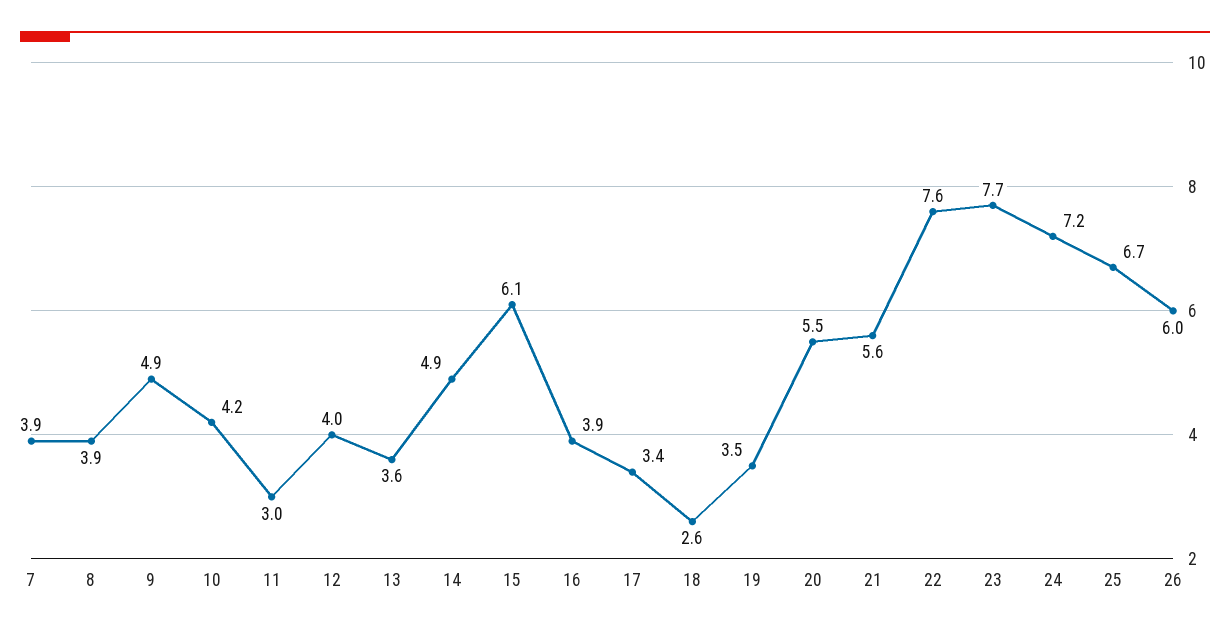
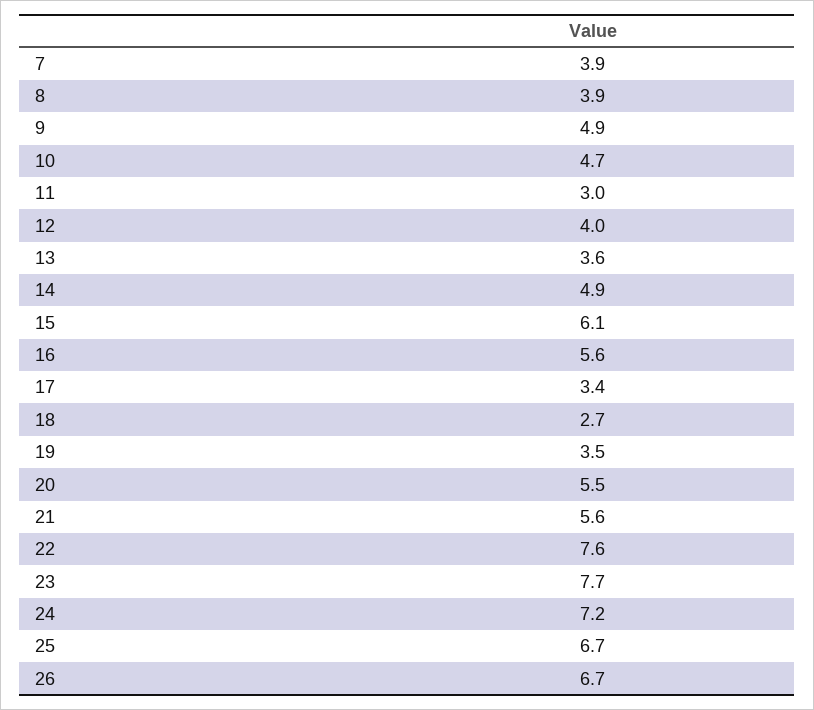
  {
    "7": 3.9,
    "8": 3.9,
    "9": 4.9,
-   "10": 4.2,
+   "10": 4.7,
    "11": 3,
    "12": 4,
    "13": 3.6,
    "14": 4.9,
    "15": 6.1,
-   "16": 3.9,
+   "16": 5.6,
    "17": 3.4,
-   "18": 2.6,
+   "18": 2.7,
    "19": 3.5,
    "20": 5.5,
    "21": 5.6,
    "22": 7.6,
    "23": 7.7,
    "24": 7.2,
    "25": 6.7,
-   "26": 6
+   "26": 6.7
  }

